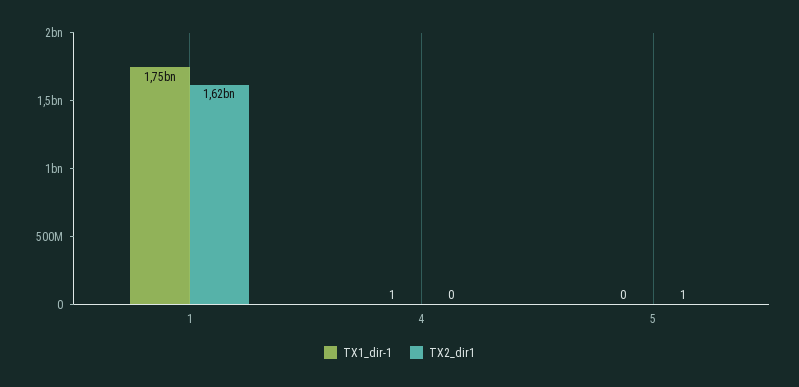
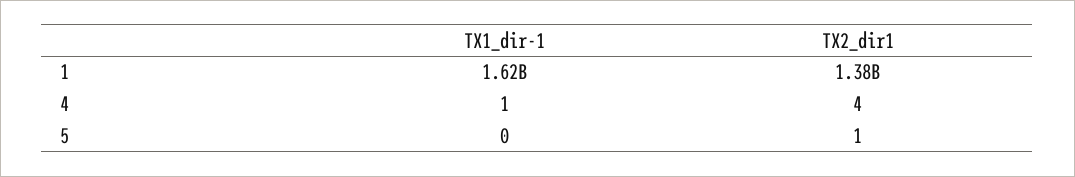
  {
    "TX1_dir-1": {
-     "1": 1750000000,
+     "1": 1620000000,
      "4": 1,
      "5": 0
    },
    "TX2_dir1": {
-     "1": 1620000000,
+     "1": 1380000000,
-     "4": 0,
+     "4": 4,
      "5": 1
    }
  }

